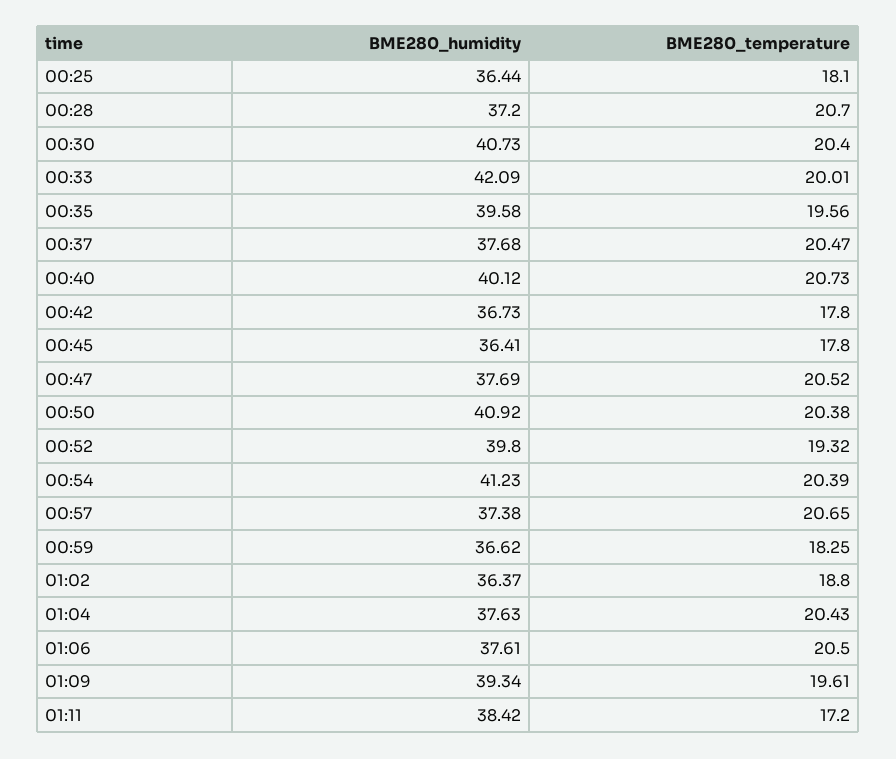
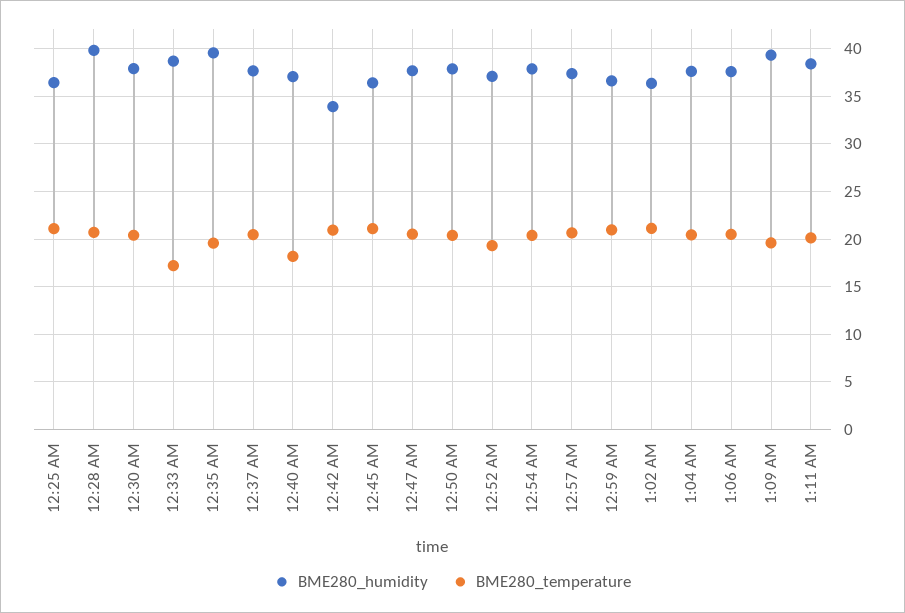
  {
    "BME280_humidity": {
      "00:25": 36.44,
-     "00:28": 37.2,
+     "00:28": 40,
-     "00:30": 40.73,
+     "00:30": 38,
-     "00:33": 42.09,
+     "00:33": 39,
      "00:35": 39.58,
      "00:37": 37.68,
-     "00:40": 40.12,
+     "00:40": 37,
-     "00:42": 36.73,
+     "00:42": 34,
      "00:45": 36.41,
      "00:47": 37.69,
-     "00:50": 40.92,
+     "00:50": 38,
-     "00:52": 39.8,
+     "00:52": 37,
-     "00:54": 41.23,
+     "00:54": 38,
      "00:57": 37.38,
      "00:59": 36.62,
      "01:02": 36.37,
      "01:04": 37.63,
      "01:06": 37.61,
      "01:09": 39.34,
      "01:11": 38.42
    },
    "BME280_temperature": {
-     "00:25": 18.1,
+     "00:25": 21,
      "00:28": 20.7,
      "00:30": 20.4,
-     "00:33": 20.01,
+     "00:33": 17,
      "00:35": 19.56,
      "00:37": 20.47,
-     "00:40": 20.73,
+     "00:40": 18,
-     "00:42": 17.8,
+     "00:42": 21,
-     "00:45": 17.8,
+     "00:45": 21,
      "00:47": 20.52,
      "00:50": 20.38,
      "00:52": 19.32,
      "00:54": 20.39,
      "00:57": 20.65,
-     "00:59": 18.25,
+     "00:59": 21,
-     "01:02": 18.8,
+     "01:02": 21,
      "01:04": 20.43,
      "01:06": 20.5,
      "01:09": 19.61,
-     "01:11": 17.2
+     "01:11": 20
    }
  }

